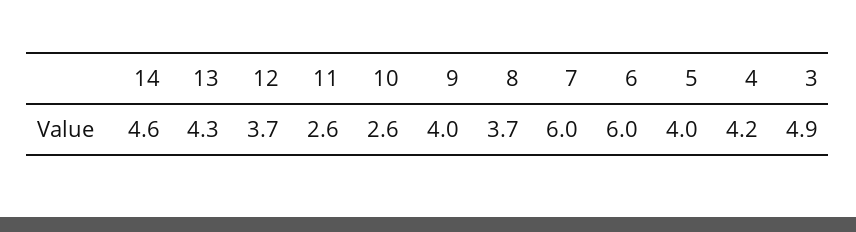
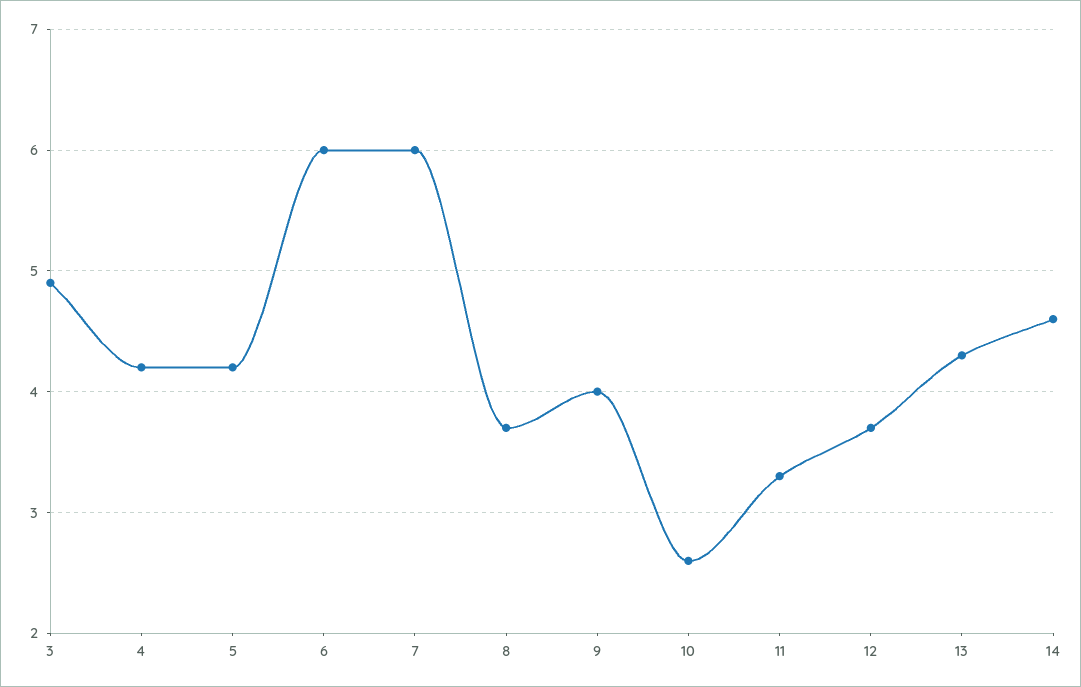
  {
    "14": 4.6,
    "13": 4.3,
    "12": 3.7,
-   "11": 2.6,
+   "11": 3.3,
    "10": 2.6,
    "9": 4,
    "8": 3.7,
    "7": 6,
    "6": 6,
-   "5": 4,
+   "5": 4.2,
    "4": 4.2,
    "3": 4.9
  }

